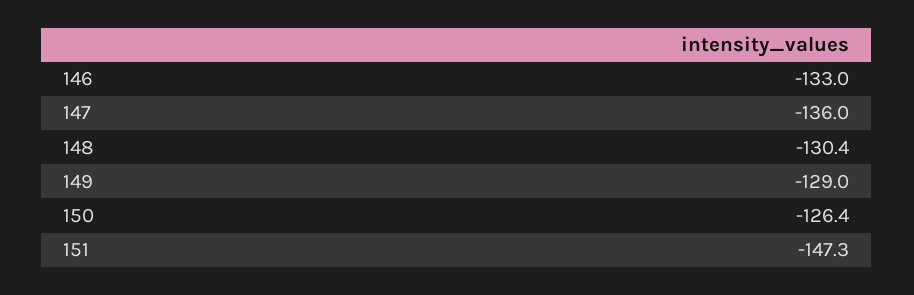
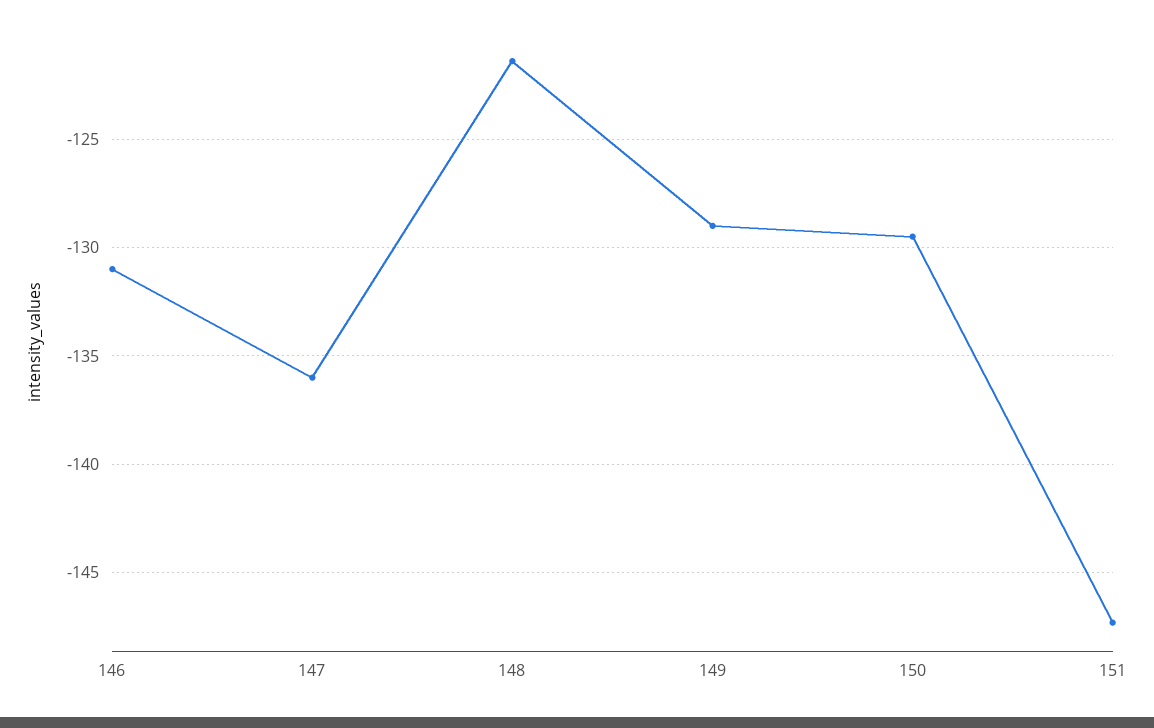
  {
-   "146": -133,
+   "146": -131,
    "147": -136,
-   "148": -130.4,
+   "148": -121.5,
    "149": -129,
-   "150": -126.4,
+   "150": -129.5,
    "151": -147.3
  }

